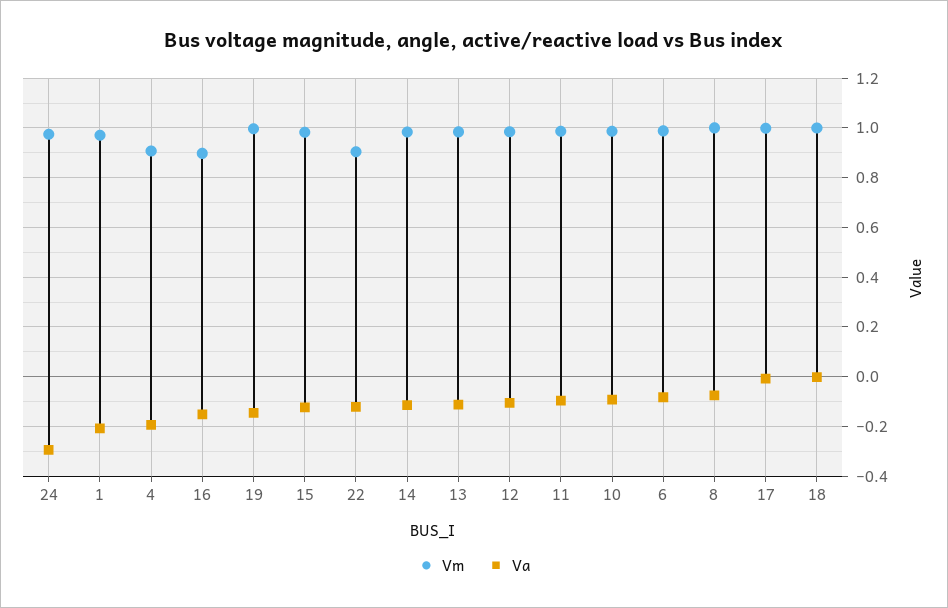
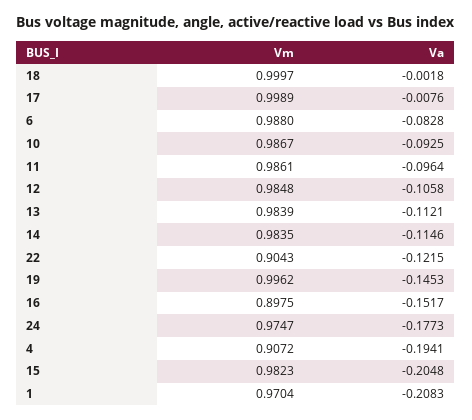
  {
    "Vm": {
      "24": 0.9747,
      "1": 0.9704,
      "4": 0.9072,
      "16": 0.8975,
      "19": 0.9962,
      "15": 0.9823,
      "22": 0.9043,
      "14": 0.9835,
      "13": 0.9839,
      "12": 0.9848,
      "11": 0.9861,
      "10": 0.9867,
      "6": 0.988,
-     "8": 1,
      "17": 0.9989,
      "18": 0.9997
    },
    "Va": {
-     "24": -0.3,
+     "24": -0.1773,
      "1": -0.2083,
      "4": -0.1941,
      "16": -0.1517,
      "19": -0.1453,
-     "15": -0.125,
+     "15": -0.2048,
      "22": -0.1215,
      "14": -0.1146,
      "13": -0.1121,
      "12": -0.1058,
      "11": -0.0964,
      "10": -0.0925,
      "6": -0.0828,
-     "8": -0.075,
      "17": -0.0076,
      "18": -0.0018
    }
  }

